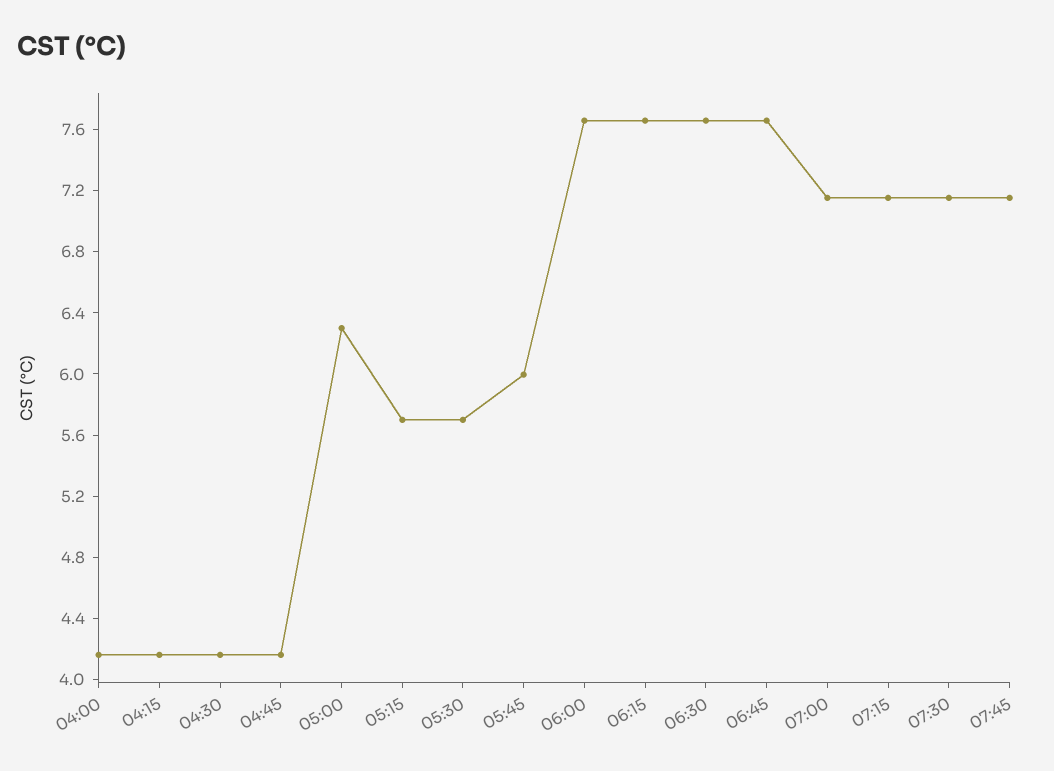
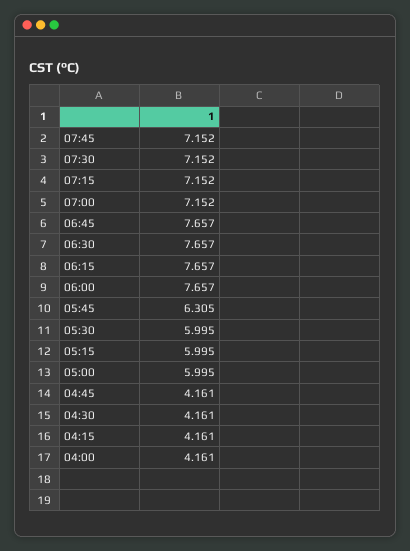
  {
    "04:00": 4.161,
    "04:15": 4.161,
    "04:30": 4.161,
    "04:45": 4.161,
-   "05:00": 6.3,
+   "05:00": 5.995,
-   "05:15": 5.7,
+   "05:15": 5.995,
-   "05:30": 5.7,
+   "05:30": 5.995,
-   "05:45": 6,
+   "05:45": 6.305,
    "06:00": 7.657,
    "06:15": 7.657,
    "06:30": 7.657,
    "06:45": 7.657,
    "07:00": 7.152,
    "07:15": 7.152,
    "07:30": 7.152,
    "07:45": 7.152
  }

